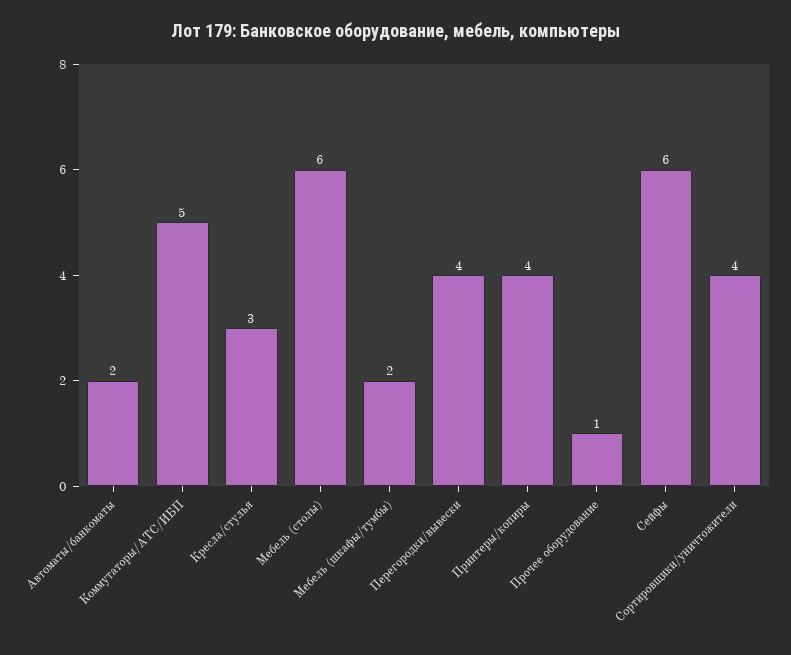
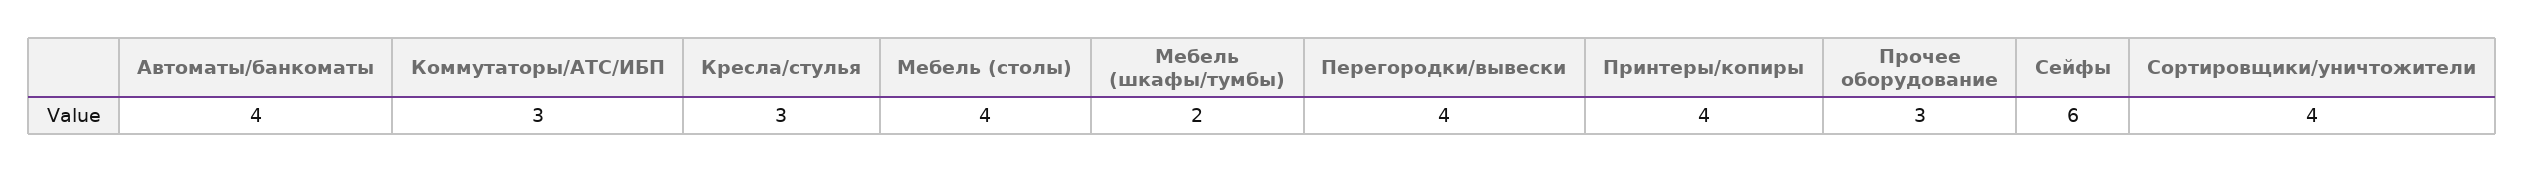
  {
-   "Автоматы/банкоматы": 2,
+   "Автоматы/банкоматы": 4,
-   "Коммутаторы/АТС/ИБП": 5,
+   "Коммутаторы/АТС/ИБП": 3,
    "Кресла/стулья": 3,
-   "Мебель (столы)": 6,
+   "Мебель (столы)": 4,
    "Мебель (шкафы/тумбы)": 2,
    "Перегородки/вывески": 4,
    "Принтеры/копиры": 4,
-   "Прочее оборудование": 1,
+   "Прочее оборудование": 3,
    "Сейфы": 6,
    "Сортировщики/уничтожители": 4
  }

